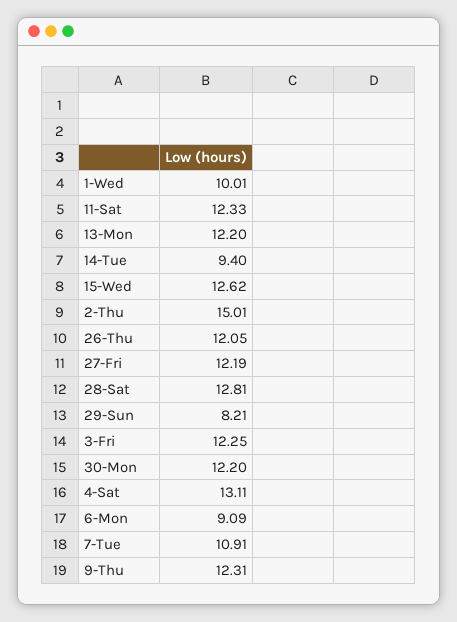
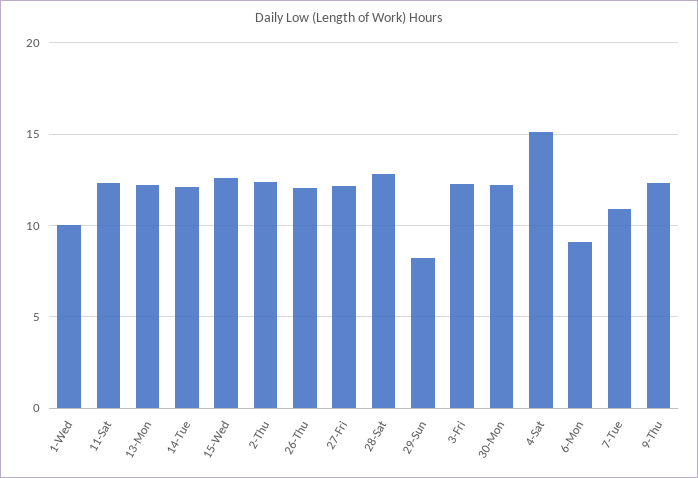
  {
    "1-Wed": 10.01,
    "11-Sat": 12.33,
    "13-Mon": 12.2,
-   "14-Tue": 9.4,
+   "14-Tue": 12,
    "15-Wed": 12.62,
-   "2-Thu": 15.01,
+   "2-Thu": 12.5,
    "26-Thu": 12.05,
    "27-Fri": 12.19,
    "28-Sat": 12.81,
    "29-Sun": 8.21,
    "3-Fri": 12.25,
    "30-Mon": 12.2,
-   "4-Sat": 13.11,
+   "4-Sat": 15,
    "6-Mon": 9.09,
    "7-Tue": 10.91,
    "9-Thu": 12.31
  }

